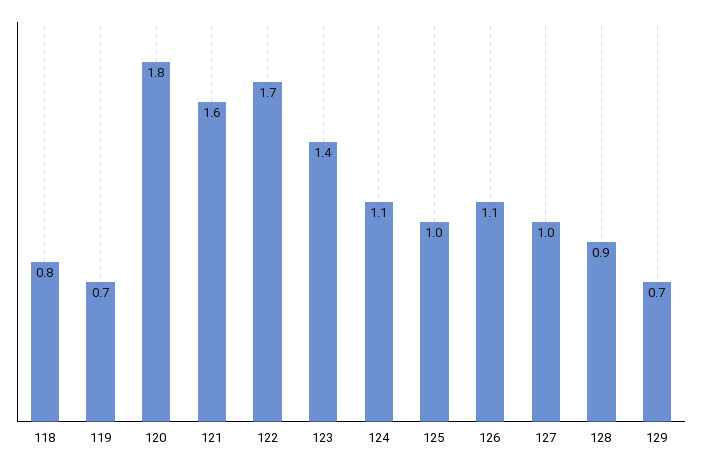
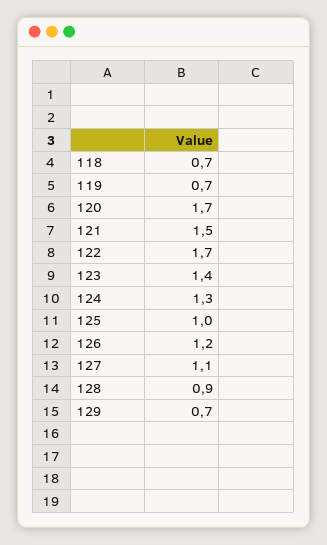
  {
-   "118": 0.8,
+   "118": 0.7,
    "119": 0.7,
-   "120": 1.8,
+   "120": 1.7,
-   "121": 1.6,
+   "121": 1.5,
    "122": 1.7,
    "123": 1.4,
-   "124": 1.1,
+   "124": 1.3,
    "125": 1,
-   "126": 1.1,
+   "126": 1.2,
-   "127": 1,
+   "127": 1.1,
    "128": 0.9,
    "129": 0.7
  }

